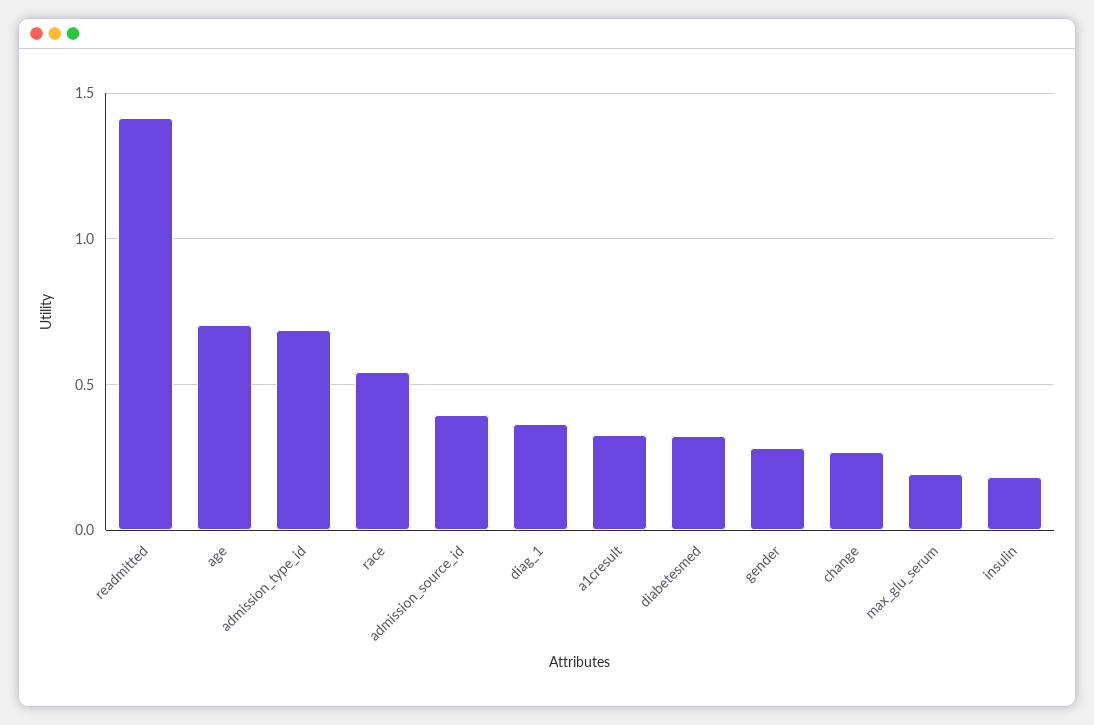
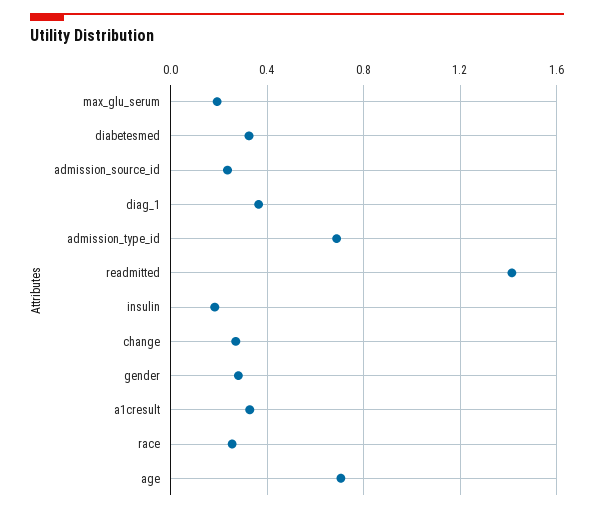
  {
    "readmitted": 1.4,
    "age": 0.7,
    "admission_type_id": 0.7,
-   "race": 0.55,
+   "race": 0.25,
-   "admission_source_id": 0.4,
+   "admission_source_id": 0.25,
    "diag_1": 0.35,
    "a1cresult": 0.35,
    "diabetesmed": 0.35,
    "gender": 0.3,
    "change": 0.25,
    "max_glu_serum": 0.2,
    "insulin": 0.2
  }

